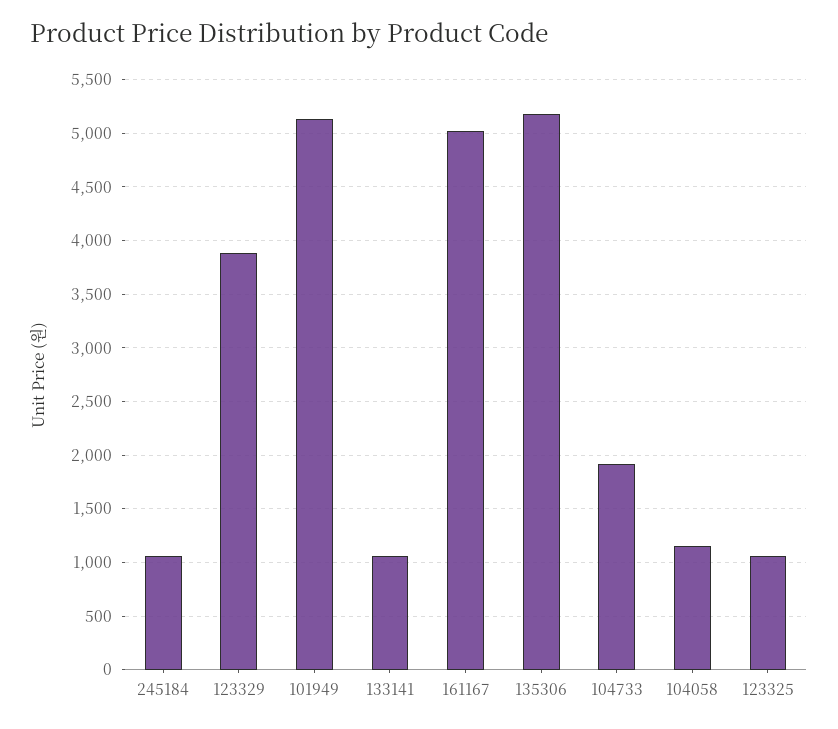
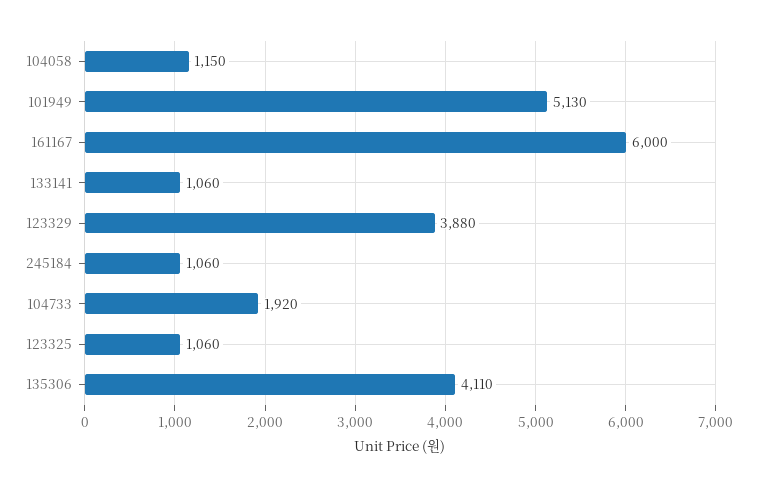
  {
    "245184": 1060,
    "123329": 3880,
    "101949": 5130,
    "133141": 1060,
-   "161167": 5000,
+   "161167": 6000,
-   "135306": 5200,
+   "135306": 4110,
    "104733": 1920,
    "104058": 1150,
    "123325": 1060
  }

